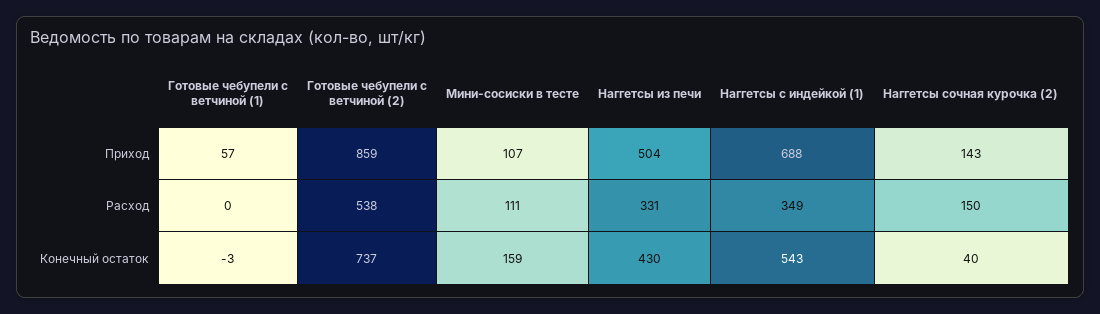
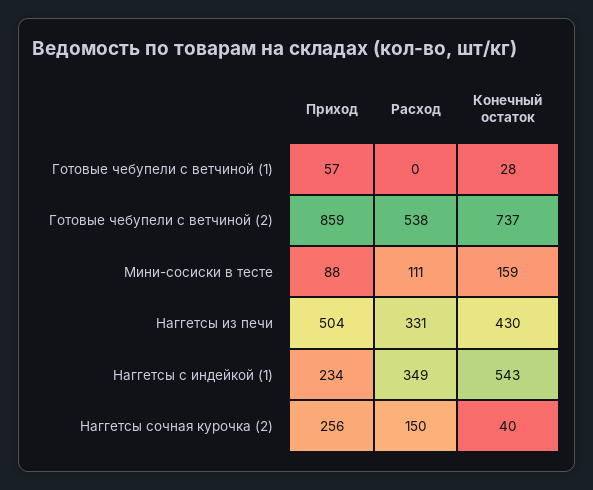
  {
    "Готовые чебупели с ветчиной (1)": {
      "Приход": 57,
      "Расход": 0,
-     "Конечный остаток": -3
+     "Конечный остаток": 28
    },
    "Готовые чебупели с ветчиной (2)": {
      "Приход": 859,
      "Расход": 538,
      "Конечный остаток": 737
    },
    "Мини-сосиски в тесте": {
-     "Приход": 107,
+     "Приход": 88,
      "Расход": 111,
      "Конечный остаток": 159
    },
    "Наггетсы из печи": {
      "Приход": 504,
      "Расход": 331,
      "Конечный остаток": 430
    },
    "Наггетсы с индейкой (1)": {
-     "Приход": 688,
+     "Приход": 234,
      "Расход": 349,
      "Конечный остаток": 543
    },
    "Наггетсы сочная курочка (2)": {
-     "Приход": 143,
+     "Приход": 256,
      "Расход": 150,
      "Конечный остаток": 40
    }
  }

